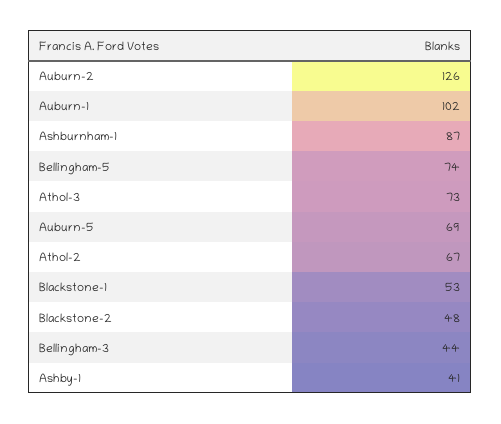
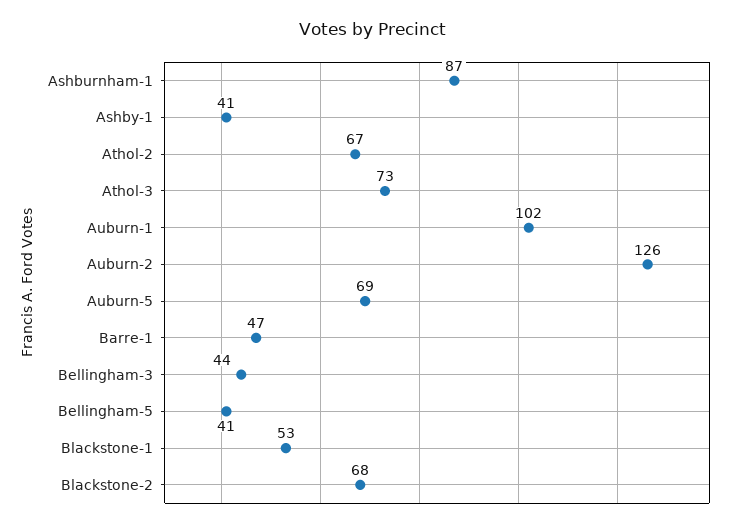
  {
    "Auburn-2": 126,
    "Auburn-1": 102,
    "Ashburnham-1": 87,
-   "Bellingham-5": 74,
+   "Bellingham-5": 41,
    "Athol-3": 73,
    "Auburn-5": 69,
    "Athol-2": 67,
    "Blackstone-1": 53,
-   "Blackstone-2": 48,
+   "Blackstone-2": 68,
    "Bellingham-3": 44,
-   "Ashby-1": 41
+   "Ashby-1": 41,
+   "Barre-1": 47
  }

